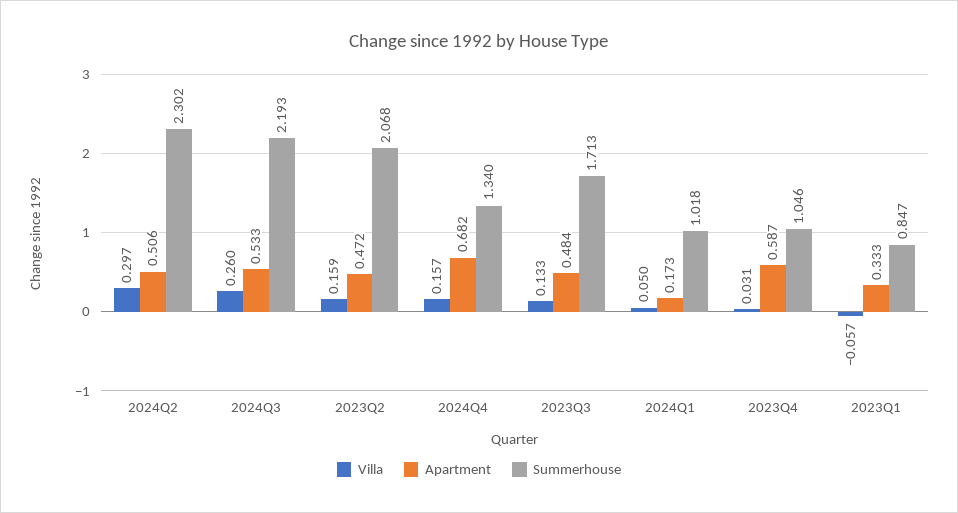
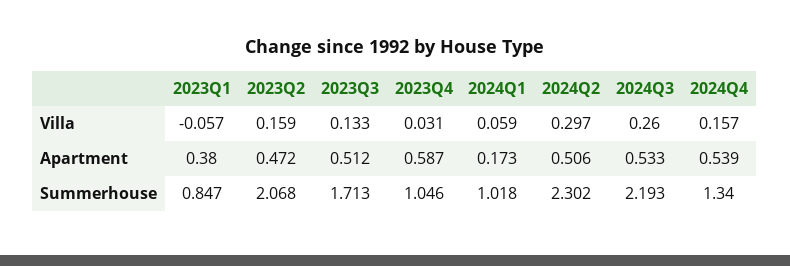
  {
    "Villa": {
      "2024Q2": 0.297,
      "2024Q3": 0.26,
      "2023Q2": 0.159,
      "2024Q4": 0.157,
      "2023Q3": 0.133,
-     "2024Q1": 0.05,
+     "2024Q1": 0.059,
      "2023Q4": 0.031,
      "2023Q1": -0.057
    },
    "Apartment": {
      "2024Q2": 0.506,
      "2024Q3": 0.533,
      "2023Q2": 0.472,
-     "2024Q4": 0.682,
+     "2024Q4": 0.539,
-     "2023Q3": 0.484,
+     "2023Q3": 0.512,
      "2024Q1": 0.173,
      "2023Q4": 0.587,
-     "2023Q1": 0.333
+     "2023Q1": 0.38
    },
    "Summerhouse": {
      "2024Q2": 2.302,
      "2024Q3": 2.193,
      "2023Q2": 2.068,
      "2024Q4": 1.34,
      "2023Q3": 1.713,
      "2024Q1": 1.018,
      "2023Q4": 1.046,
      "2023Q1": 0.847
    }
  }

